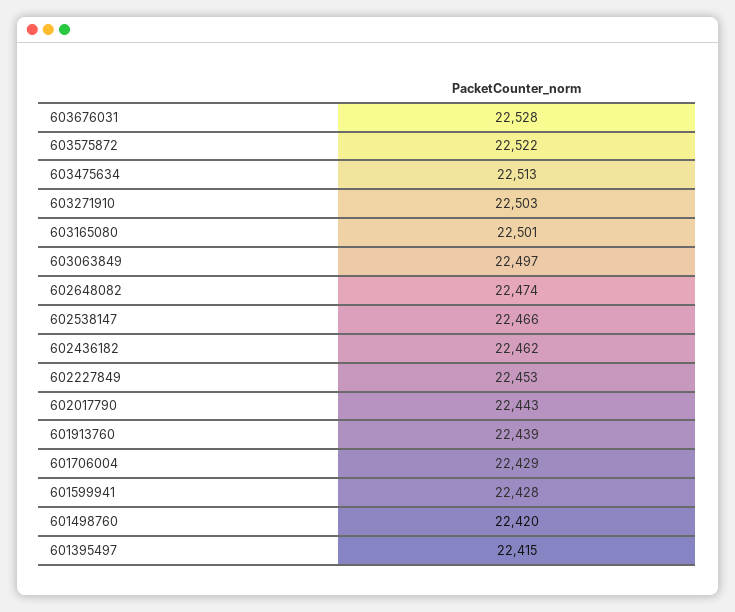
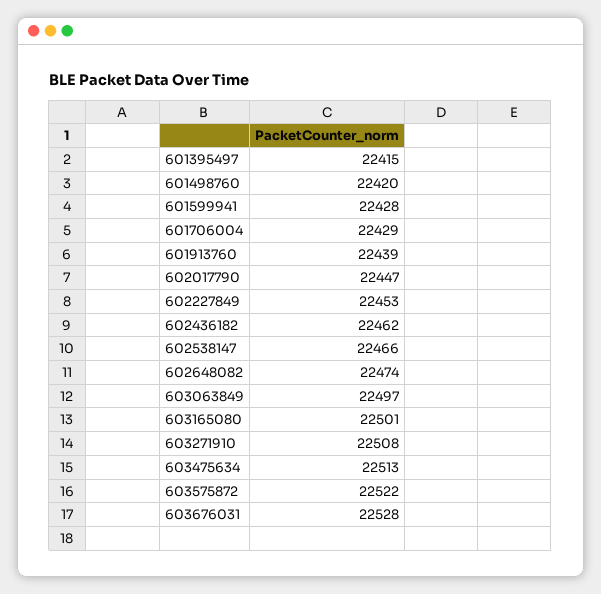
  {
    "603676031": 22528,
    "603575872": 22522,
    "603475634": 22513,
-   "603271910": 22503,
+   "603271910": 22508,
    "603165080": 22501,
    "603063849": 22497,
    "602648082": 22474,
    "602538147": 22466,
    "602436182": 22462,
    "602227849": 22453,
-   "602017790": 22443,
+   "602017790": 22447,
    "601913760": 22439,
    "601706004": 22429,
    "601599941": 22428,
    "601498760": 22420,
    "601395497": 22415
  }

